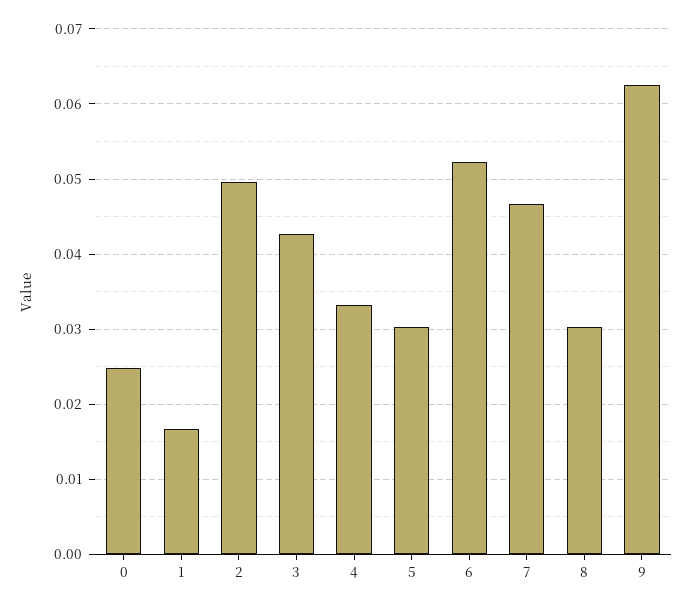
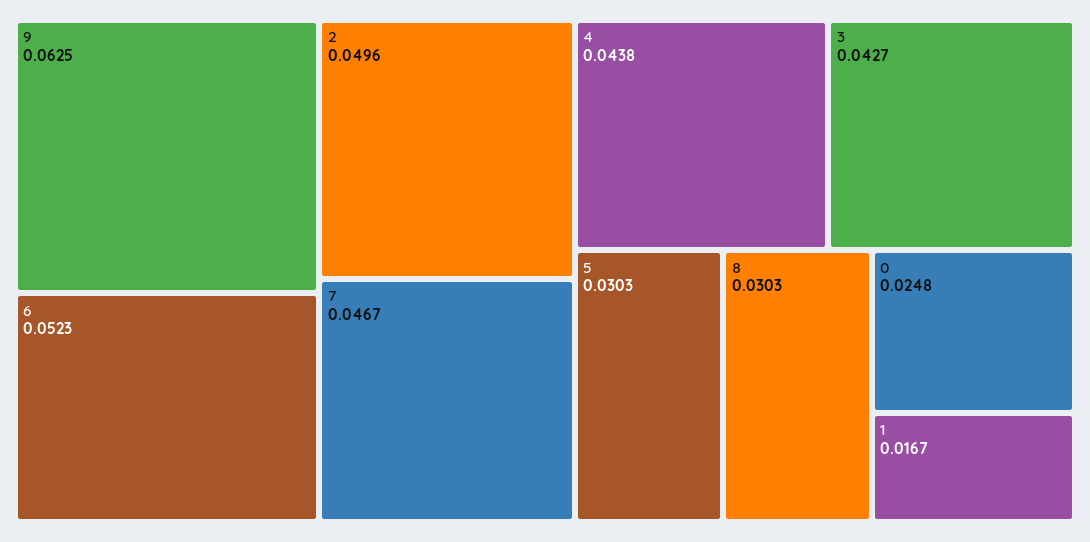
  {
    "0": 0.0248,
    "1": 0.0167,
    "2": 0.0496,
    "3": 0.0427,
-   "4": 0.033,
+   "4": 0.0438,
    "5": 0.0303,
    "6": 0.0523,
    "7": 0.0467,
    "8": 0.0303,
    "9": 0.0625
  }

